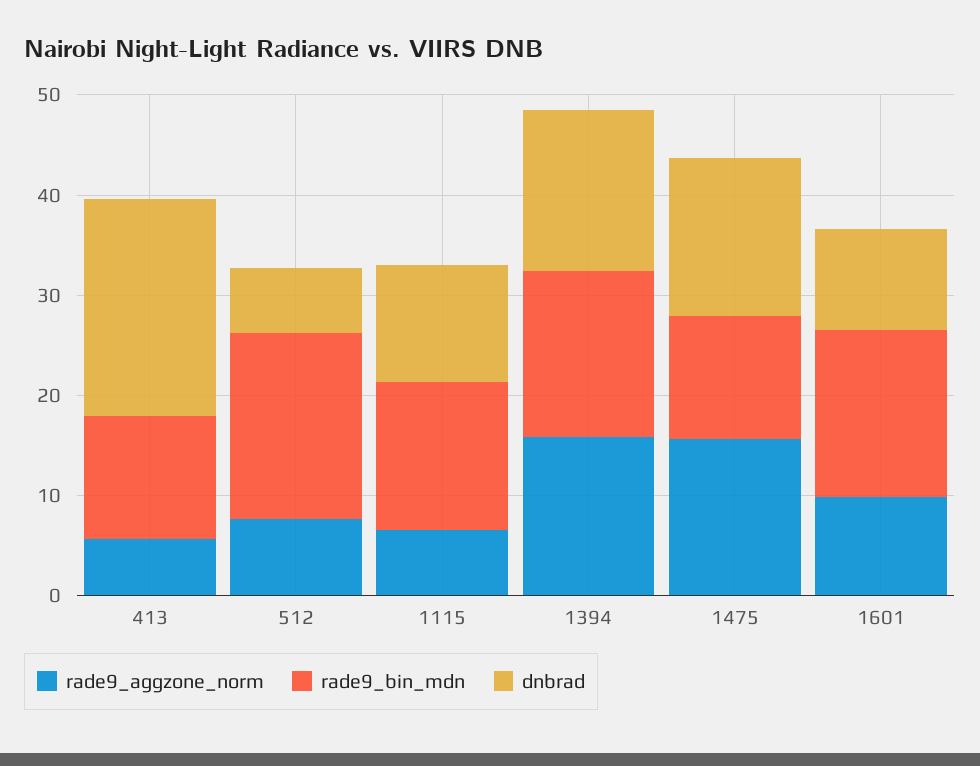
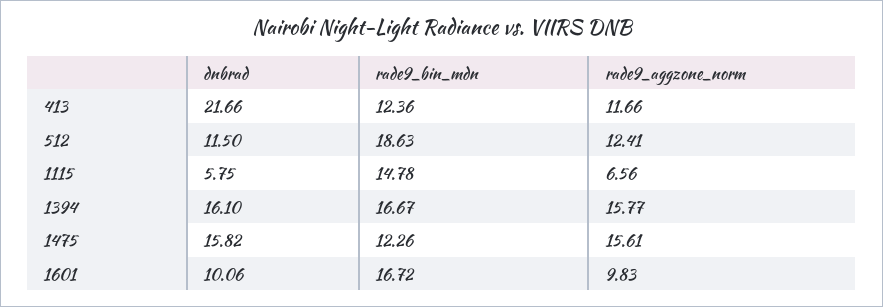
  {
    "rade9_aggzone_norm": {
-     "413": 6,
+     "413": 11.66,
-     "512": 8,
+     "512": 12.41,
      "1115": 6.56,
      "1394": 15.77,
      "1475": 15.61,
      "1601": 9.83
    },
    "rade9_bin_mdn": {
      "413": 12.36,
      "512": 18.63,
      "1115": 14.78,
      "1394": 16.67,
      "1475": 12.26,
      "1601": 16.72
    },
    "dnbrad": {
      "413": 21.66,
-     "512": 6,
+     "512": 11.5,
-     "1115": 12,
+     "1115": 5.75,
      "1394": 16.1,
      "1475": 15.82,
      "1601": 10.06
    }
  }

